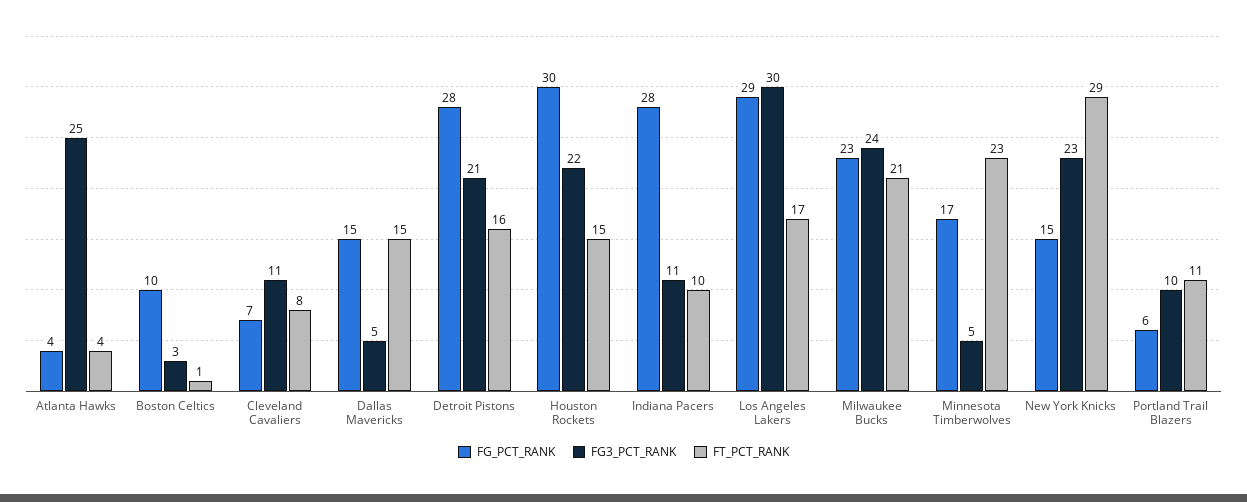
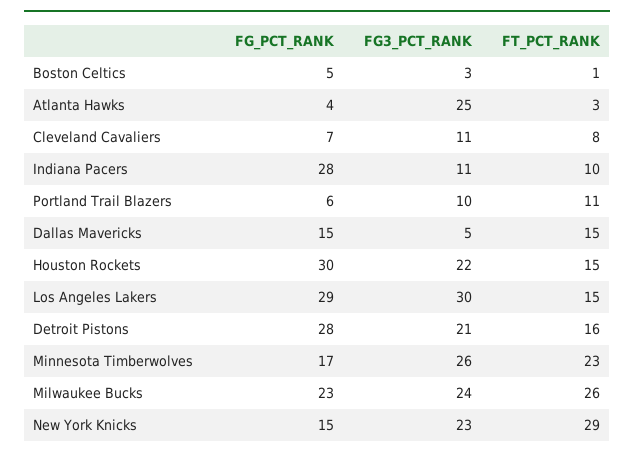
  {
    "FG_PCT_RANK": {
      "Atlanta Hawks": 4,
-     "Boston Celtics": 10,
+     "Boston Celtics": 5,
      "Cleveland Cavaliers": 7,
      "Dallas Mavericks": 15,
      "Detroit Pistons": 28,
      "Houston Rockets": 30,
      "Indiana Pacers": 28,
      "Los Angeles Lakers": 29,
      "Milwaukee Bucks": 23,
      "Minnesota Timberwolves": 17,
      "New York Knicks": 15,
      "Portland Trail Blazers": 6
    },
    "FG3_PCT_RANK": {
      "Atlanta Hawks": 25,
      "Boston Celtics": 3,
      "Cleveland Cavaliers": 11,
      "Dallas Mavericks": 5,
      "Detroit Pistons": 21,
      "Houston Rockets": 22,
      "Indiana Pacers": 11,
      "Los Angeles Lakers": 30,
      "Milwaukee Bucks": 24,
-     "Minnesota Timberwolves": 5,
+     "Minnesota Timberwolves": 26,
      "New York Knicks": 23,
      "Portland Trail Blazers": 10
    },
    "FT_PCT_RANK": {
-     "Atlanta Hawks": 4,
+     "Atlanta Hawks": 3,
      "Boston Celtics": 1,
      "Cleveland Cavaliers": 8,
      "Dallas Mavericks": 15,
      "Detroit Pistons": 16,
      "Houston Rockets": 15,
      "Indiana Pacers": 10,
-     "Los Angeles Lakers": 17,
+     "Los Angeles Lakers": 15,
-     "Milwaukee Bucks": 21,
+     "Milwaukee Bucks": 26,
      "Minnesota Timberwolves": 23,
      "New York Knicks": 29,
      "Portland Trail Blazers": 11
    }
  }

